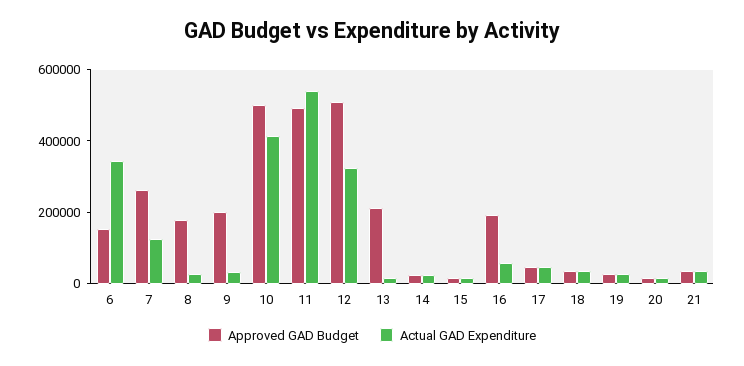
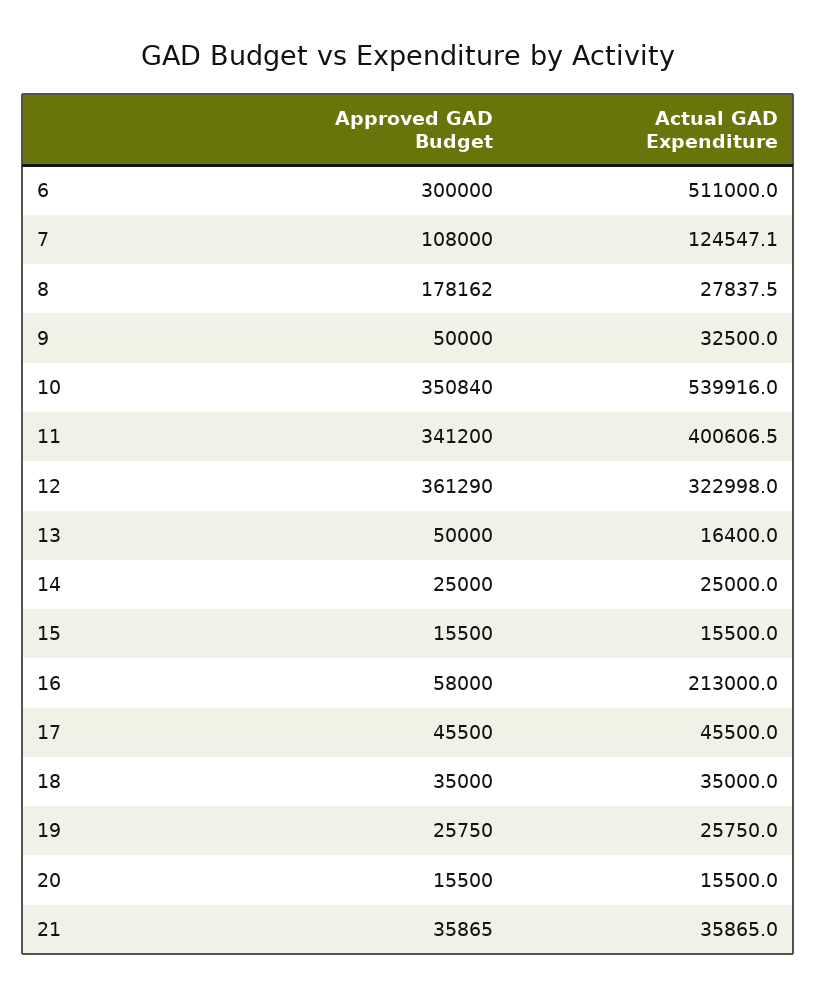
  {
    "Approved GAD Budget": {
-     "6": 150000,
+     "6": 300000,
-     "7": 250000,
+     "7": 108000,
      "8": 178162,
-     "9": 200000,
+     "9": 50000,
-     "10": 500000,
+     "10": 350840,
-     "11": 500000,
+     "11": 341200,
-     "12": 500000,
+     "12": 361290,
-     "13": 200000,
+     "13": 50000,
      "14": 25000,
      "15": 15500,
-     "16": 200000,
+     "16": 58000,
      "17": 45500,
      "18": 35000,
      "19": 25750,
      "20": 15500,
      "21": 35865
    },
    "Actual GAD Expenditure": {
-     "6": 350000,
+     "6": 511000,
      "7": 124547.1,
      "8": 27837.5,
      "9": 32500,
-     "10": 400000,
+     "10": 539916,
-     "11": 550000,
+     "11": 400606.5,
      "12": 322998,
      "13": 16400,
      "14": 25000,
      "15": 15500,
-     "16": 50000,
+     "16": 213000,
      "17": 45500,
      "18": 35000,
      "19": 25750,
      "20": 15500,
      "21": 35865
    }
  }

